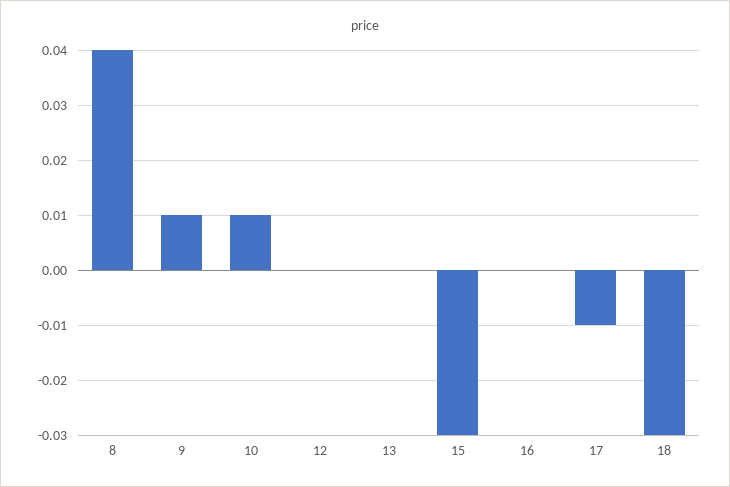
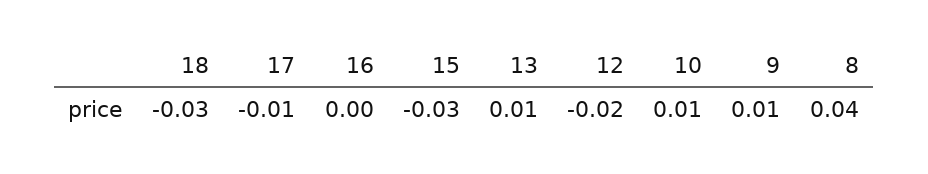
  {
    "8": 0.04,
    "9": 0.01,
    "10": 0.01,
-   "12": 0,
+   "12": -0.02,
-   "13": 0,
+   "13": 0.01,
    "15": -0.03,
    "16": 0,
    "17": -0.01,
    "18": -0.03
  }

